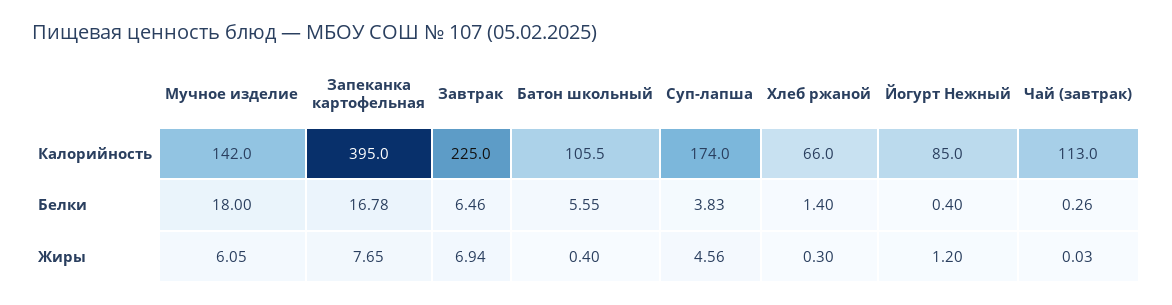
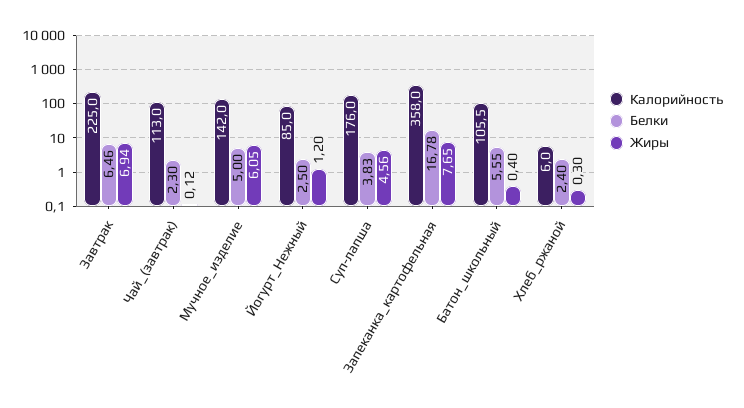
  {
    "Калорийность": {
      "Мучное изделие": 142,
-     "Запеканка картофельная": 395,
+     "Запеканка картофельная": 358,
      "Завтрак": 225,
      "Батон школьный": 105.5,
-     "Суп-лапша": 174,
+     "Суп-лапша": 176,
-     "Хлеб ржаной": 66,
+     "Хлеб ржаной": 6,
      "Йогурт Нежный": 85,
      "Чай (завтрак)": 113
    },
    "Белки": {
-     "Мучное изделие": 18,
+     "Мучное изделие": 5,
      "Запеканка картофельная": 16.78,
      "Завтрак": 6.46,
      "Батон школьный": 5.55,
      "Суп-лапша": 3.83,
-     "Хлеб ржаной": 1.4,
+     "Хлеб ржаной": 2.4,
-     "Йогурт Нежный": 0.4,
+     "Йогурт Нежный": 2.5,
-     "Чай (завтрак)": 0.26
+     "Чай (завтрак)": 2.3
    },
    "Жиры": {
      "Мучное изделие": 6.05,
      "Запеканка картофельная": 7.65,
      "Завтрак": 6.94,
      "Батон школьный": 0.4,
      "Суп-лапша": 4.56,
      "Хлеб ржаной": 0.3,
      "Йогурт Нежный": 1.2,
-     "Чай (завтрак)": 0.03
+     "Чай (завтрак)": 0.12
    }
  }

